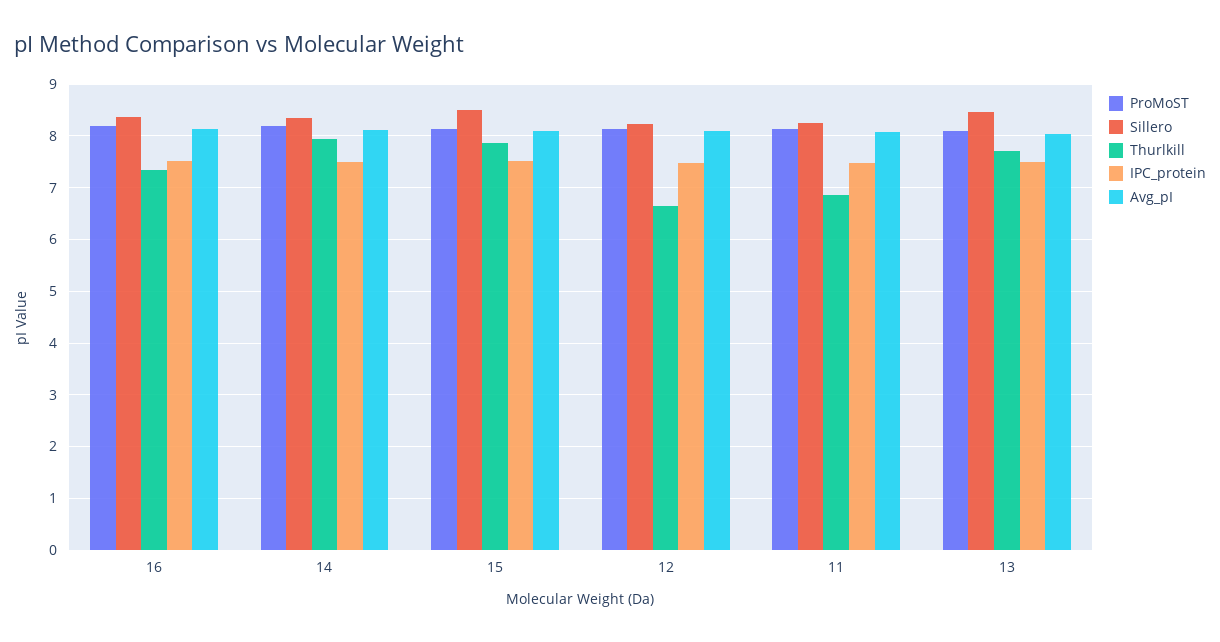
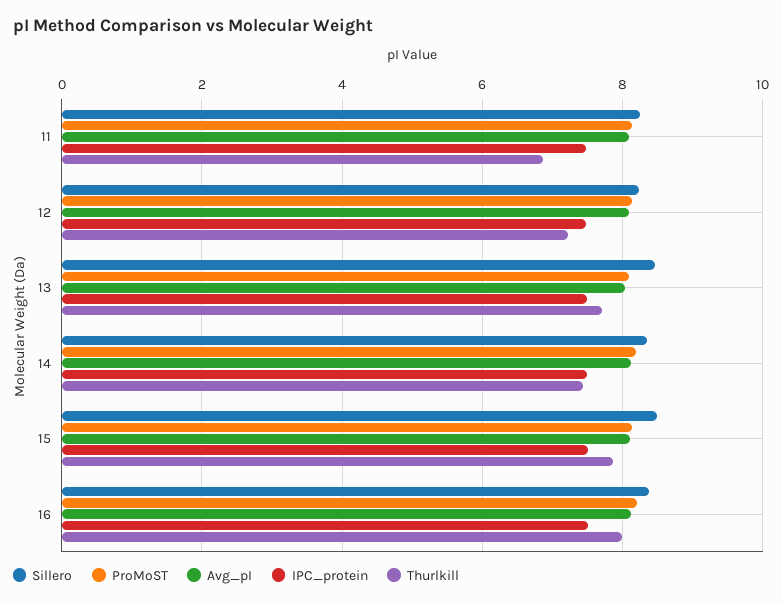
  {
    "ProMoST": {
      "16": 8.2,
      "14": 8.2,
      "15": 8.2,
      "12": 8.2,
      "11": 8.2,
      "13": 8
    },
    "Sillero": {
      "16": 8.4,
      "14": 8.4,
      "15": 8.4,
      "12": 8.2,
      "11": 8.2,
      "13": 8.4
    },
    "Thurlkill": {
-     "16": 7.4,
+     "16": 8,
-     "14": 8,
+     "14": 7.4,
      "15": 7.8,
-     "12": 6.6,
+     "12": 7.2,
      "11": 6.8,
      "13": 7.8
    },
    "IPC_protein": {
      "16": 7.6,
      "14": 7.4,
      "15": 7.6,
      "12": 7.4,
      "11": 7.4,
      "13": 7.4
    },
    "Avg_pI": {
      "16": 8.2,
      "14": 8.2,
      "15": 8.2,
      "12": 8,
      "11": 8,
      "13": 8
    }
  }

